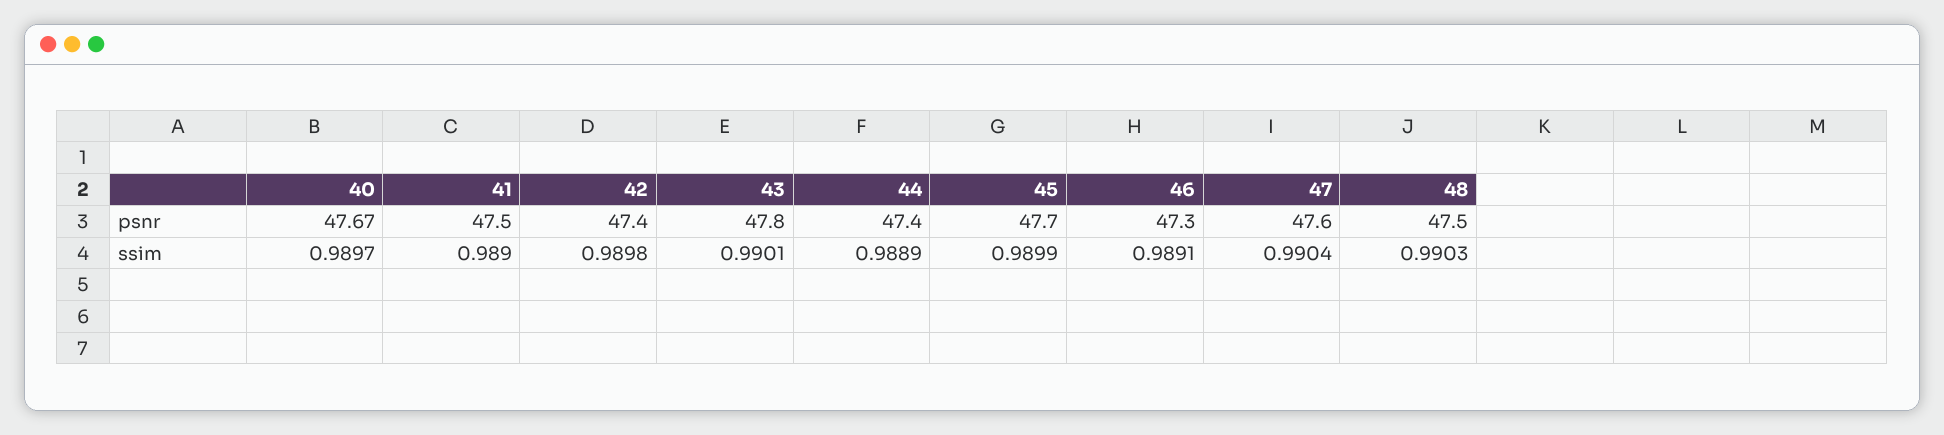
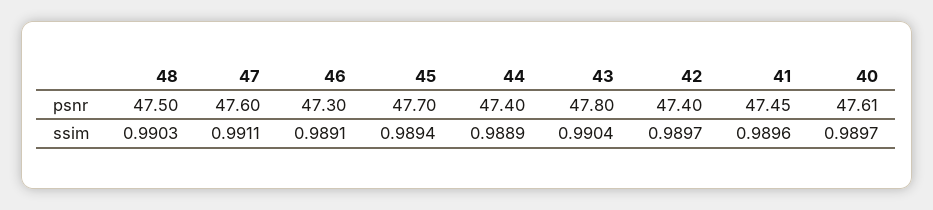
  {
    "40": {
-     "psnr": 47.67,
+     "psnr": 47.61,
      "ssim": 0.9897
    },
    "41": {
-     "psnr": 47.5,
+     "psnr": 47.45,
-     "ssim": 0.989
+     "ssim": 0.9896
    },
    "42": {
      "psnr": 47.4,
-     "ssim": 0.9898
+     "ssim": 0.9897
    },
    "43": {
      "psnr": 47.8,
-     "ssim": 0.9901
+     "ssim": 0.9904
    },
    "44": {
      "psnr": 47.4,
      "ssim": 0.9889
    },
    "45": {
      "psnr": 47.7,
-     "ssim": 0.9899
+     "ssim": 0.9894
    },
    "46": {
      "psnr": 47.3,
      "ssim": 0.9891
    },
    "47": {
      "psnr": 47.6,
-     "ssim": 0.9904
+     "ssim": 0.9911
    },
    "48": {
      "psnr": 47.5,
      "ssim": 0.9903
    }
  }

